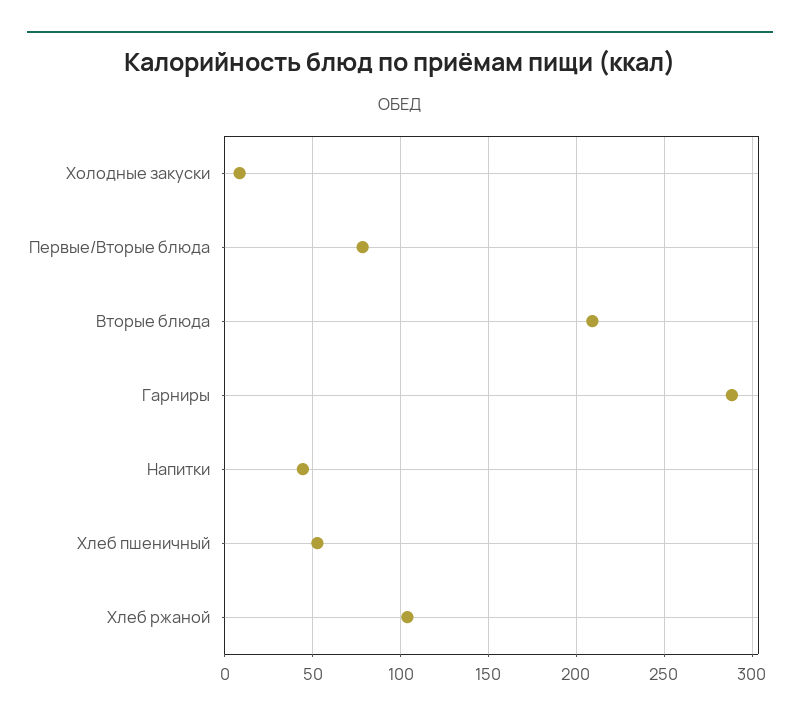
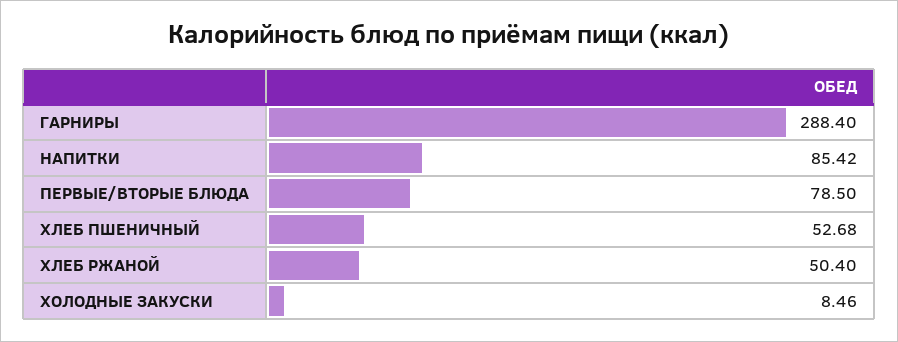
  {
    "Холодные закуски": 8.46,
    "Первые/Вторые блюда": 78.5,
-   "Вторые блюда": 210,
    "Гарниры": 288.4,
-   "Напитки": 45,
+   "Напитки": 85.42,
    "Хлеб пшеничный": 52.68,
-   "Хлеб ржаной": 105
+   "Хлеб ржаной": 50.4
  }

